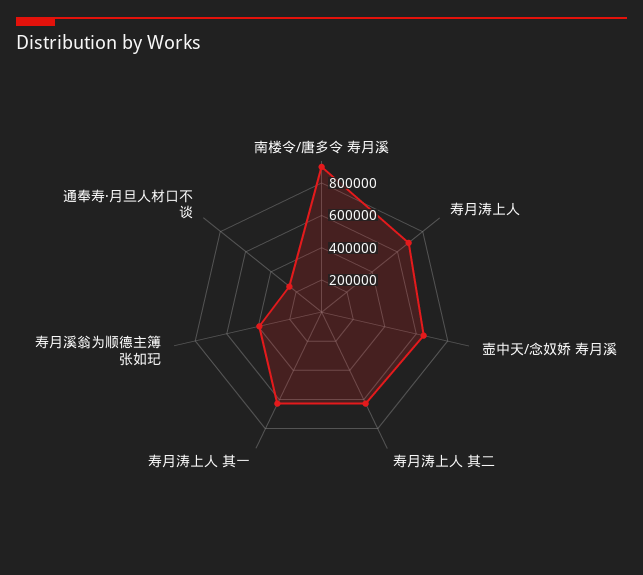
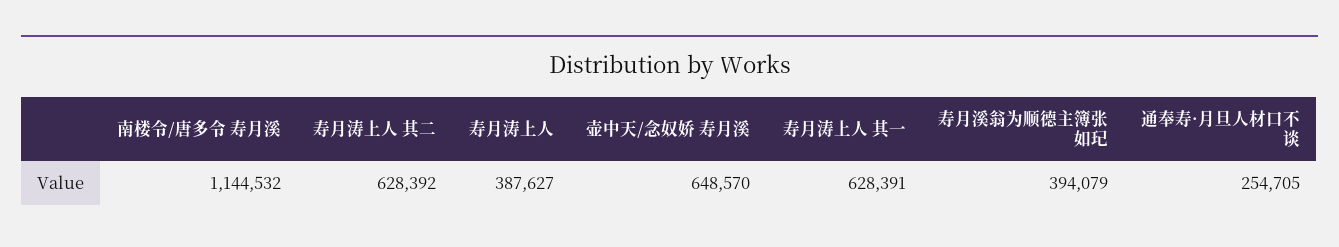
  {
-   "南楼令/唐多令 寿月溪": 900000,
+   "南楼令/唐多令 寿月溪": 1144532,
-   "寿月涛上人": 700000,
+   "寿月涛上人": 387627,
    "壶中天/念奴娇 寿月溪": 648570,
    "寿月涛上人 其二": 628392,
    "寿月涛上人 其一": 628391,
    "寿月溪翁为顺德主簿张如玘": 394079,
    "通奉寿·月旦人材口不谈": 254705
  }

